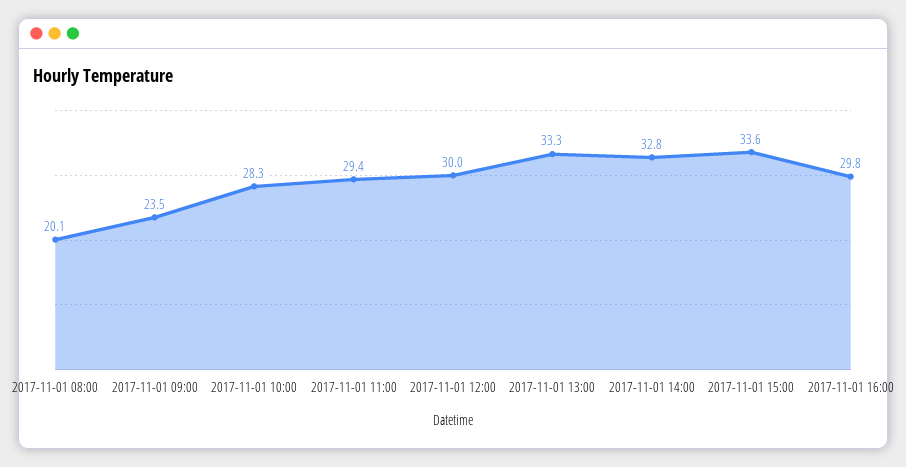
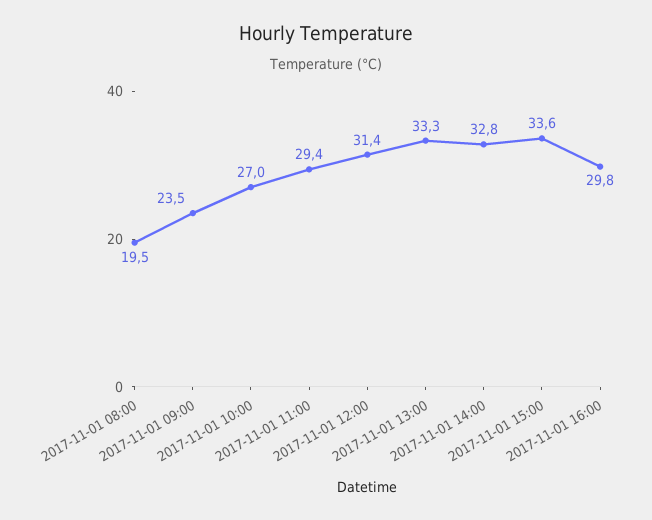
  {
-   "2017-11-01 08:00": 20.1,
+   "2017-11-01 08:00": 19.5,
    "2017-11-01 09:00": 23.5,
-   "2017-11-01 10:00": 28.3,
+   "2017-11-01 10:00": 27,
    "2017-11-01 11:00": 29.4,
-   "2017-11-01 12:00": 30,
+   "2017-11-01 12:00": 31.4,
    "2017-11-01 13:00": 33.3,
    "2017-11-01 14:00": 32.8,
    "2017-11-01 15:00": 33.6,
    "2017-11-01 16:00": 29.8
  }

